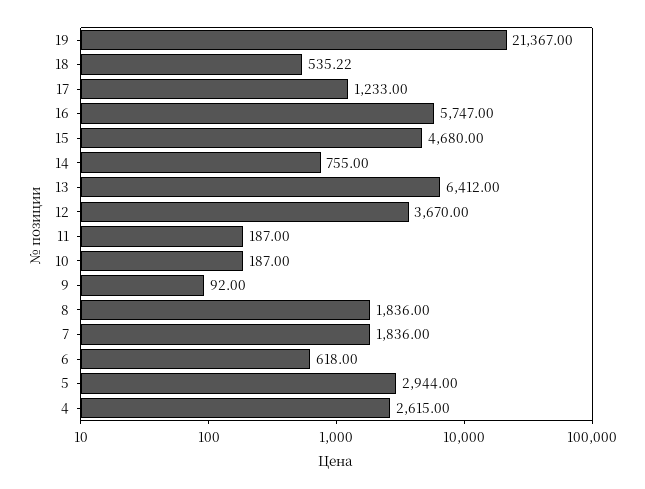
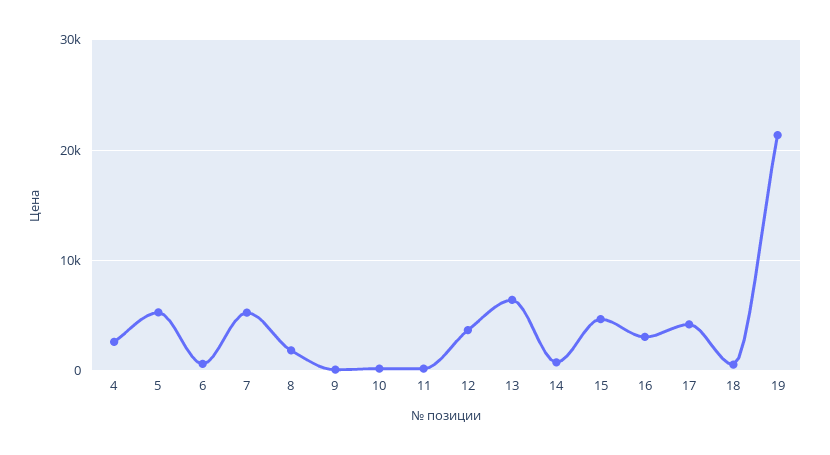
  {
    "19": 21367,
    "18": 535.22,
-   "17": 1233,
+   "17": 4000,
-   "16": 5747,
+   "16": 3000,
    "15": 4680,
    "14": 755,
    "13": 6412,
    "12": 3670,
    "11": 187,
    "10": 187,
    "9": 92,
    "8": 1836,
-   "7": 1836,
+   "7": 5000,
    "6": 618,
-   "5": 2944,
+   "5": 5000,
    "4": 2615
  }

